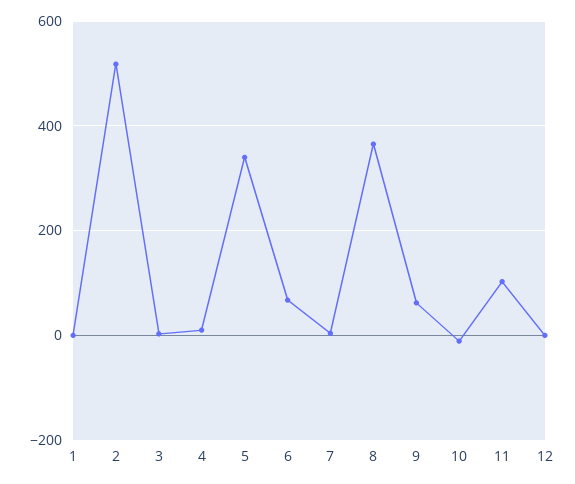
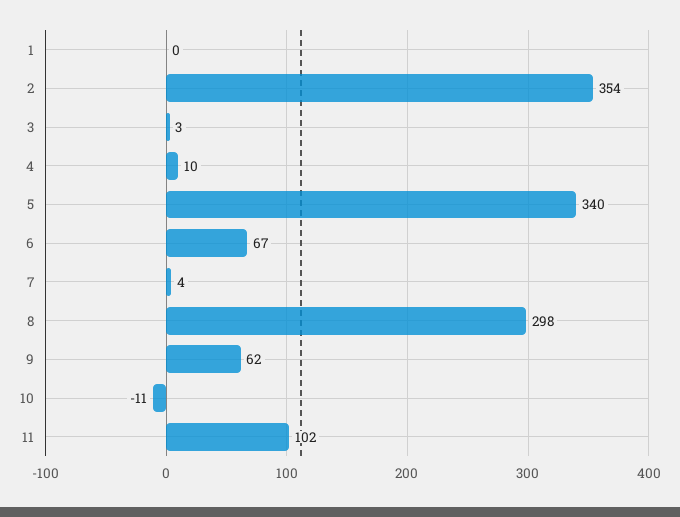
  {
    "1": 0,
-   "2": 520,
+   "2": 354,
    "3": 3,
    "4": 10,
    "5": 340,
    "6": 67,
    "7": 4,
-   "8": 360,
+   "8": 298,
    "9": 62,
    "10": -11,
-   "11": 102,
+   "11": 102
-   "12": 0
  }

